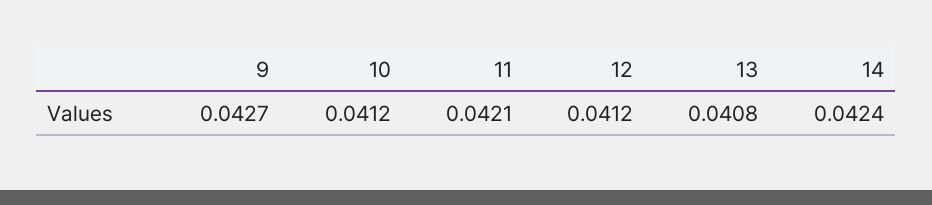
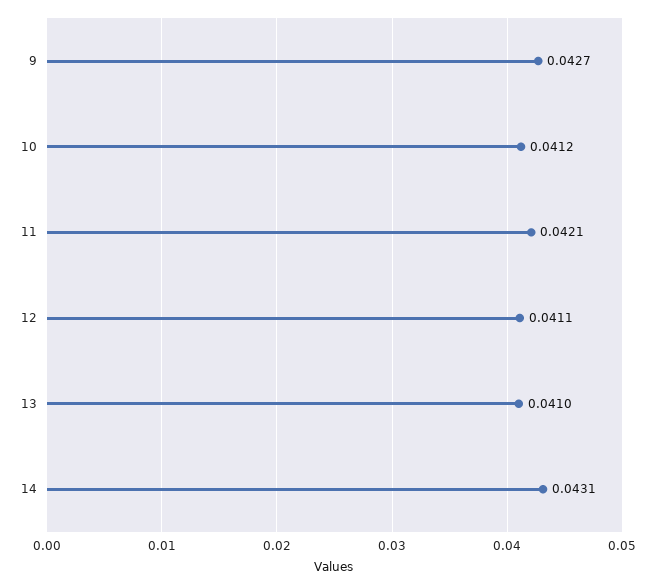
  {
    "9": 0.0427,
    "10": 0.0412,
    "11": 0.0421,
-   "12": 0.0412,
+   "12": 0.0411,
-   "13": 0.0408,
+   "13": 0.041,
-   "14": 0.0424
+   "14": 0.0431
  }

